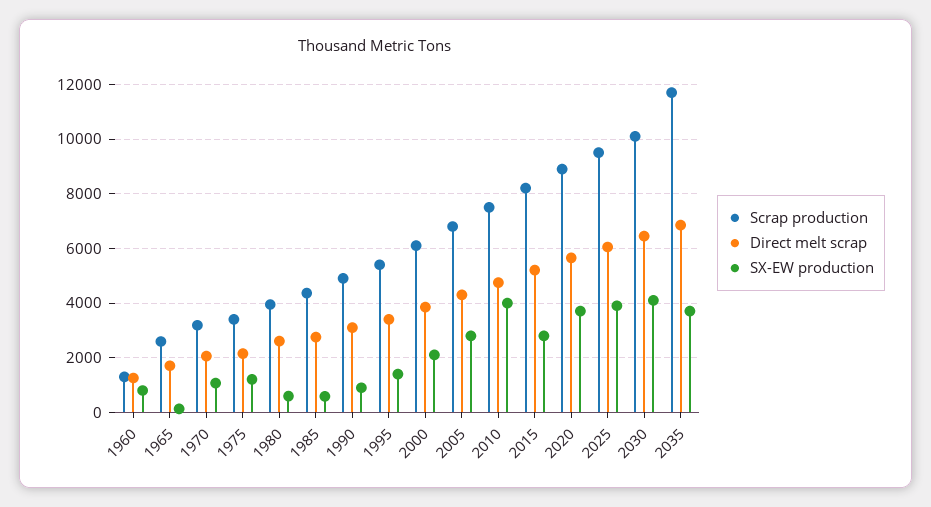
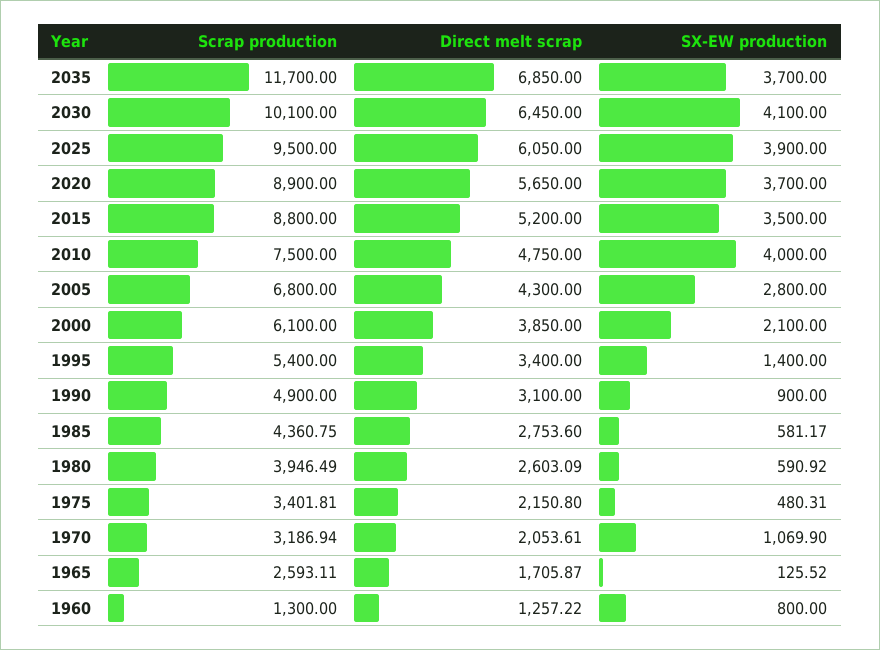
  {
    "Scrap production": {
      "1960": 1300,
      "1965": 2593.11,
      "1970": 3186.94,
      "1975": 3401.81,
      "1980": 3946.49,
      "1985": 4360.75,
      "1990": 4900,
      "1995": 5400,
      "2000": 6100,
      "2005": 6800,
      "2010": 7500,
-     "2015": 8250,
+     "2015": 8800,
      "2020": 8900,
      "2025": 9500,
      "2030": 10100,
      "2035": 11700
    },
    "Direct melt scrap": {
      "1960": 1257.22,
      "1965": 1705.87,
      "1970": 2053.61,
      "1975": 2150.8,
      "1980": 2603.09,
      "1985": 2753.6,
      "1990": 3100,
      "1995": 3400,
      "2000": 3850,
      "2005": 4300,
      "2010": 4750,
      "2015": 5200,
      "2020": 5650,
      "2025": 6050,
      "2030": 6450,
      "2035": 6850
    },
    "SX-EW production": {
      "1960": 800,
      "1965": 125.52,
      "1970": 1069.9,
-     "1975": 1250,
+     "1975": 480.31,
      "1980": 590.92,
      "1985": 581.17,
      "1990": 900,
      "1995": 1400,
      "2000": 2100,
      "2005": 2800,
      "2010": 4000,
-     "2015": 2750,
+     "2015": 3500,
      "2020": 3700,
      "2025": 3900,
      "2030": 4100,
      "2035": 3700
    }
  }

